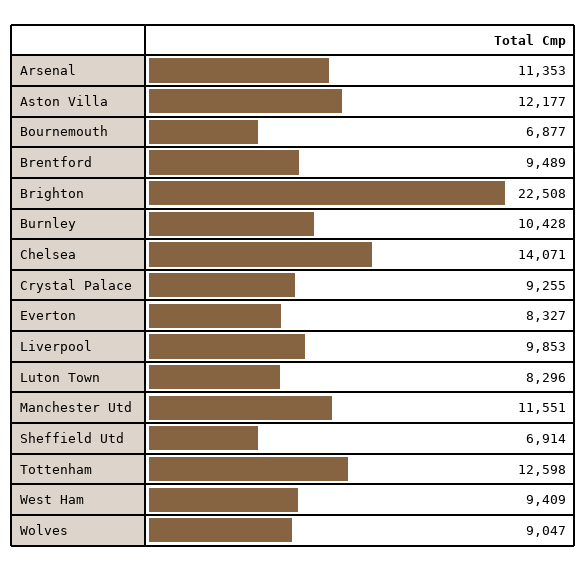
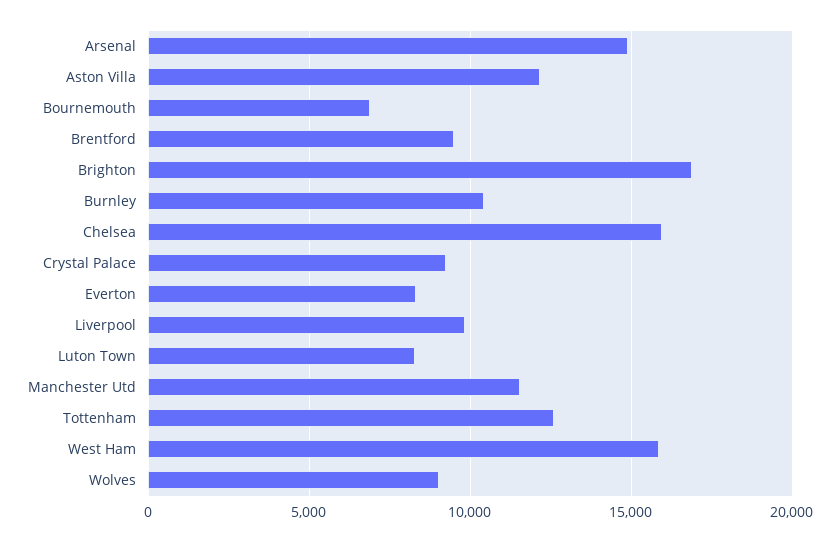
  {
-   "Arsenal": 11353,
+   "Arsenal": 15000,
    "Aston Villa": 12177,
    "Bournemouth": 6877,
    "Brentford": 9489,
-   "Brighton": 22508,
+   "Brighton": 17000,
    "Burnley": 10428,
-   "Chelsea": 14071,
+   "Chelsea": 16000,
    "Crystal Palace": 9255,
    "Everton": 8327,
    "Liverpool": 9853,
    "Luton Town": 8296,
    "Manchester Utd": 11551,
-   "Sheffield Utd": 6914,
    "Tottenham": 12598,
-   "West Ham": 9409,
+   "West Ham": 16000,
    "Wolves": 9047
  }

